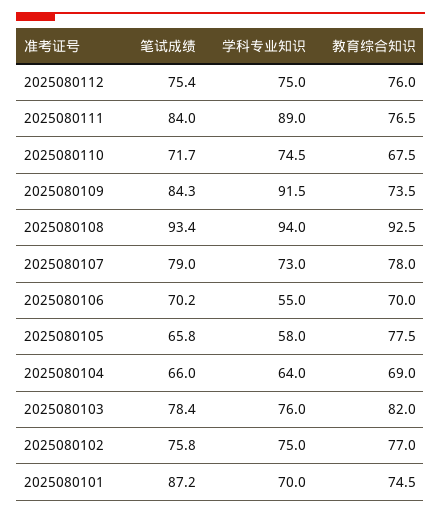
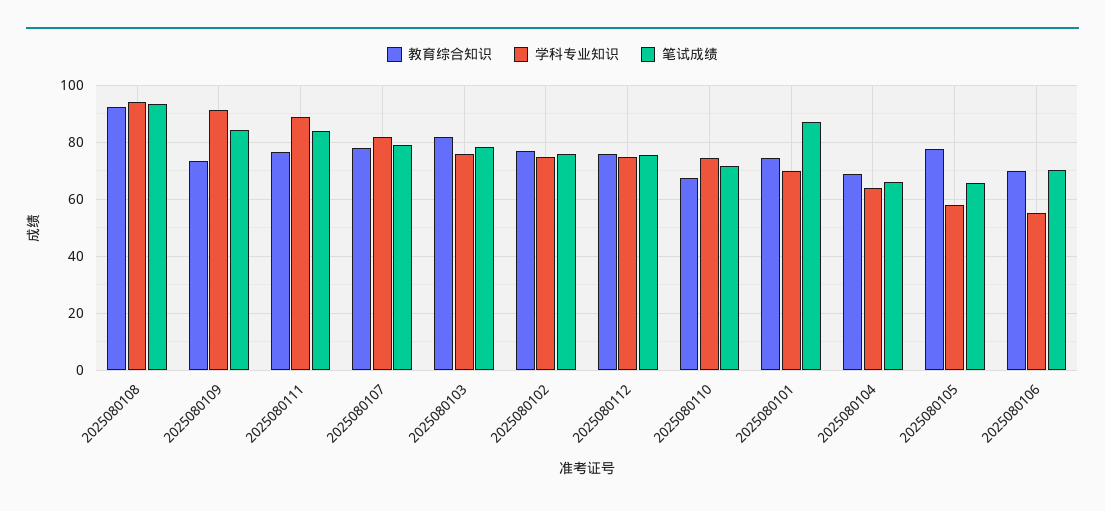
  {
    "笔试成绩": {
      "2025080112": 75.4,
      "2025080111": 84,
      "2025080110": 71.7,
      "2025080109": 84.3,
      "2025080108": 93.4,
      "2025080107": 79,
      "2025080106": 70.2,
      "2025080105": 65.8,
      "2025080104": 66,
      "2025080103": 78.4,
      "2025080102": 75.8,
      "2025080101": 87.2
    },
    "学科专业知识": {
      "2025080112": 75,
      "2025080111": 89,
      "2025080110": 74.5,
      "2025080109": 91.5,
      "2025080108": 94,
-     "2025080107": 73,
+     "2025080107": 82.5,
      "2025080106": 55,
      "2025080105": 58,
      "2025080104": 64,
      "2025080103": 76,
      "2025080102": 75,
      "2025080101": 70
    },
    "教育综合知识": {
      "2025080112": 76,
      "2025080111": 76.5,
      "2025080110": 67.5,
      "2025080109": 73.5,
      "2025080108": 92.5,
      "2025080107": 78,
      "2025080106": 70,
      "2025080105": 77.5,
      "2025080104": 69,
      "2025080103": 82,
      "2025080102": 77,
      "2025080101": 74.5
    }
  }

